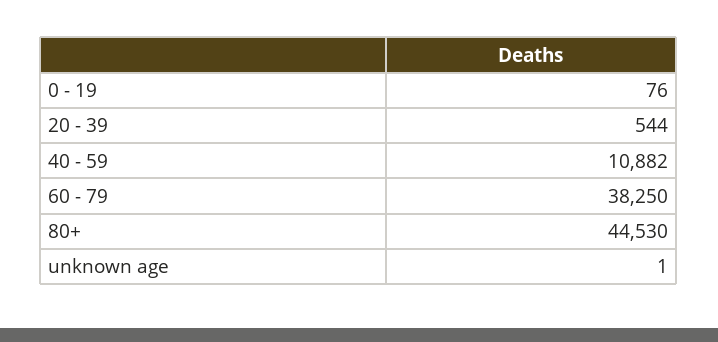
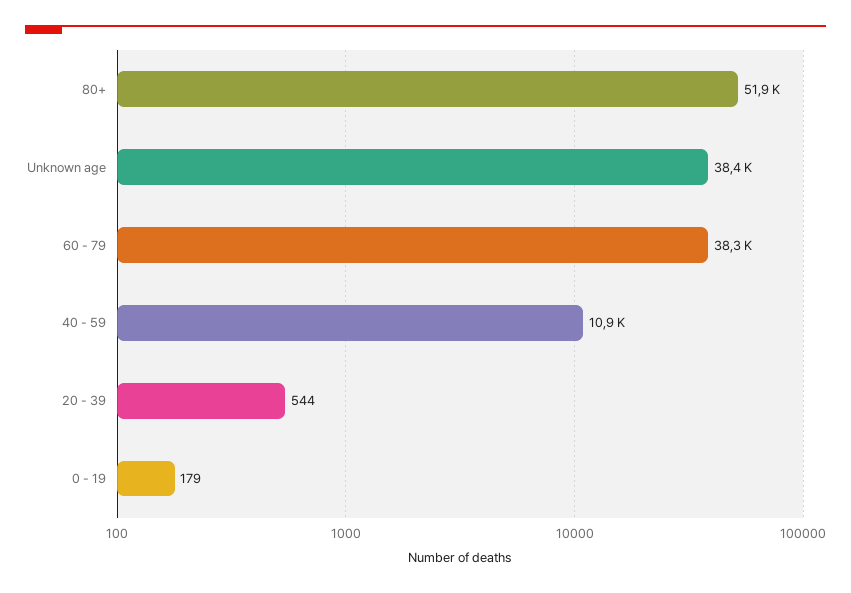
  {
-   "0 - 19": 76,
+   "0 - 19": 179,
    "20 - 39": 544,
    "40 - 59": 10882,
    "60 - 79": 38250,
-   "80+": 44530,
+   "80+": 51900,
-   "unknown age": 1
+   "unknown age": 38400
  }

